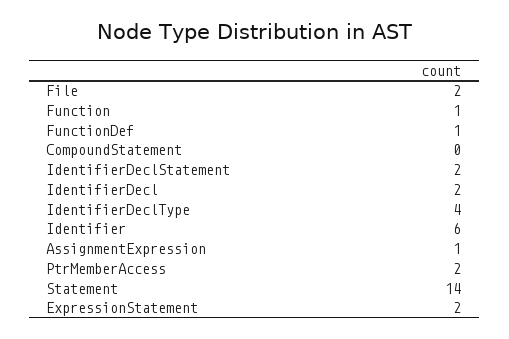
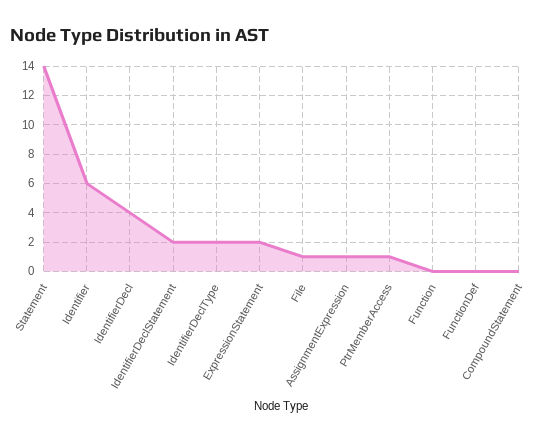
  {
-   "File": 2,
+   "File": 1,
-   "Function": 1,
+   "Function": 0,
-   "FunctionDef": 1,
+   "FunctionDef": 0,
    "CompoundStatement": 0,
    "IdentifierDeclStatement": 2,
-   "IdentifierDecl": 2,
+   "IdentifierDecl": 4,
-   "IdentifierDeclType": 4,
+   "IdentifierDeclType": 2,
    "Identifier": 6,
    "AssignmentExpression": 1,
-   "PtrMemberAccess": 2,
+   "PtrMemberAccess": 1,
    "Statement": 14,
    "ExpressionStatement": 2
  }

